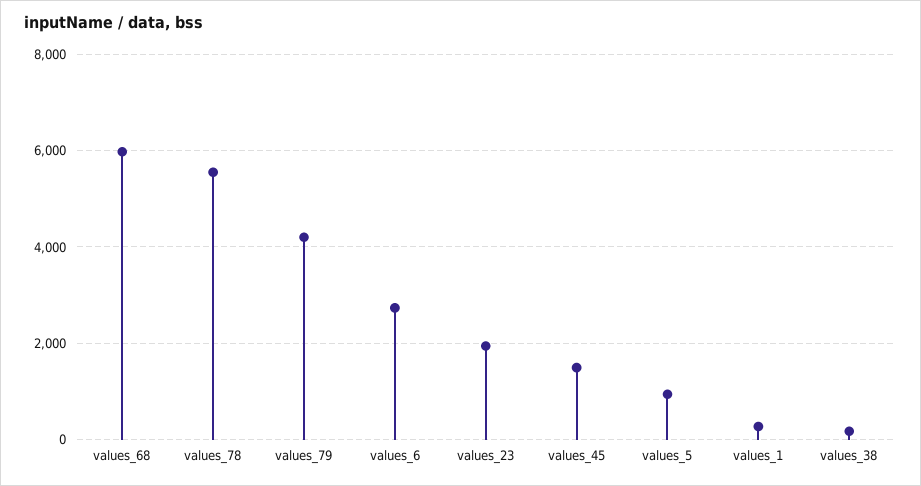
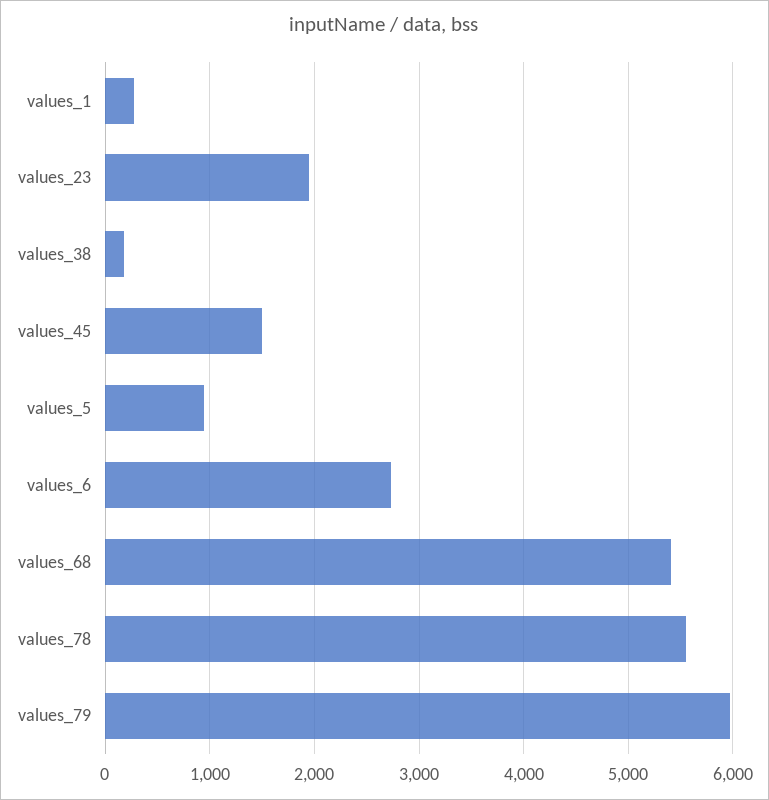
  {
-   "values_68": 6000,
+   "values_68": 5400,
    "values_78": 5600,
-   "values_79": 4200,
+   "values_79": 6000,
    "values_6": 2700,
    "values_23": 1900,
    "values_45": 1500,
    "values_5": 900,
    "values_1": 300,
    "values_38": 200
  }

